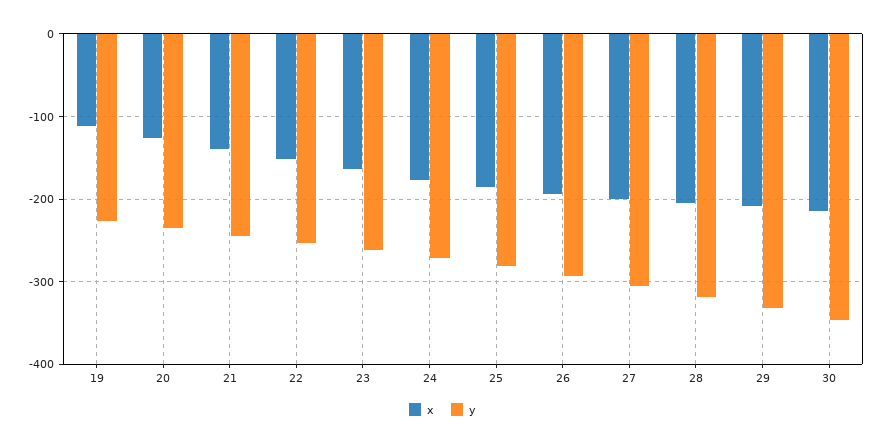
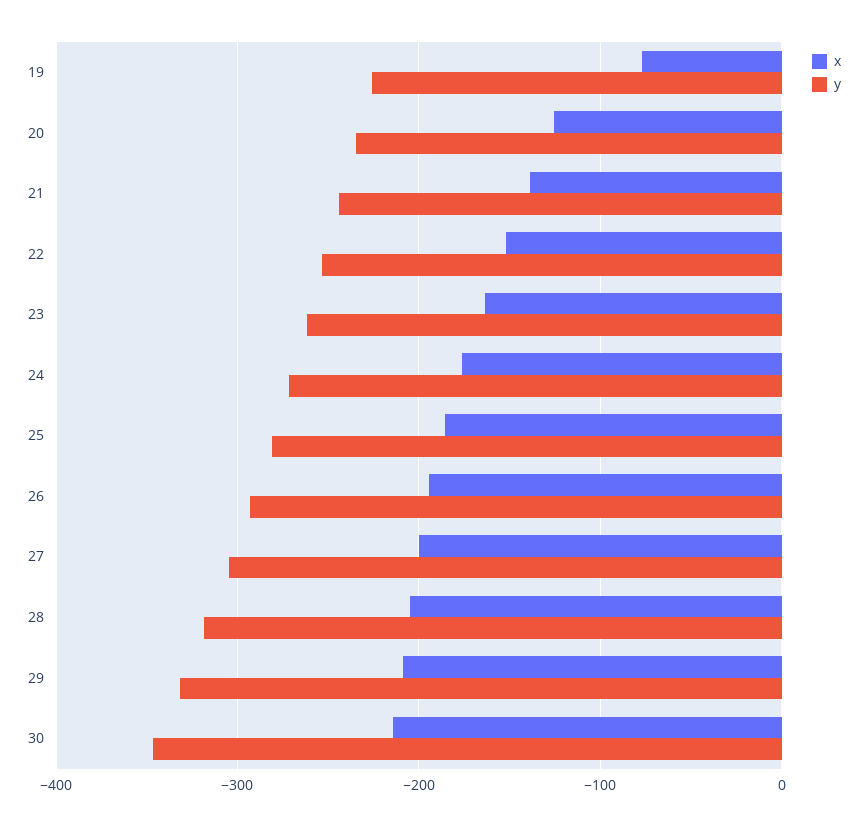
  {
    "x": {
-     "19": -110,
+     "19": -80,
      "20": -130,
      "21": -140,
      "22": -150,
      "23": -160,
      "24": -180,
      "25": -190,
      "26": -190,
      "27": -200,
      "28": -200,
      "29": -210,
      "30": -210
    },
    "y": {
      "19": -230,
      "20": -230,
      "21": -240,
      "22": -250,
      "23": -260,
      "24": -270,
      "25": -280,
      "26": -290,
      "27": -300,
      "28": -320,
      "29": -330,
      "30": -350
    }
  }

